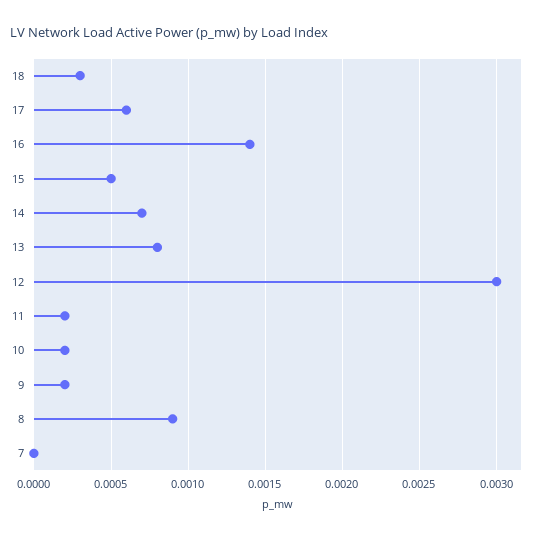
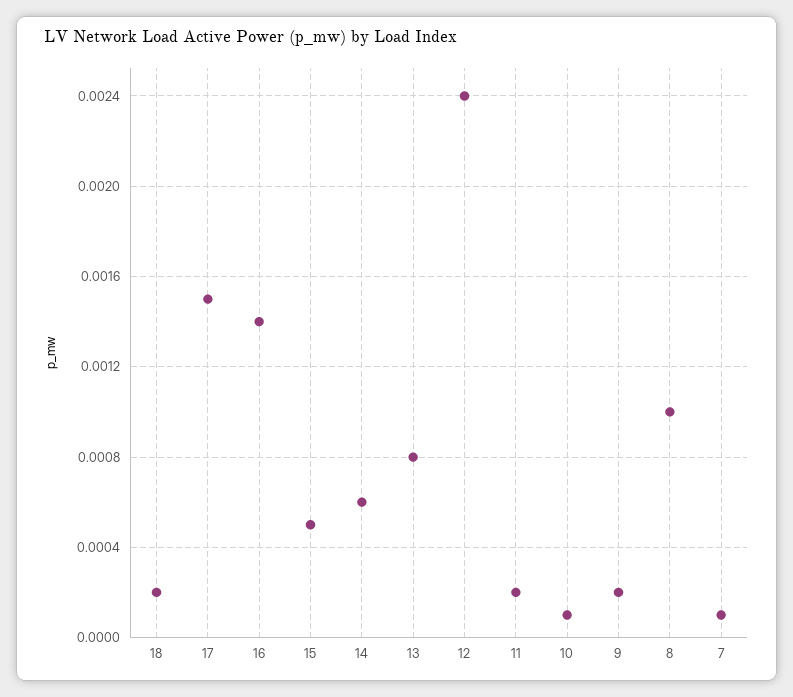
  {
-   "18": 0.0003,
+   "18": 0.0002,
-   "17": 0.0006,
+   "17": 0.0015,
    "16": 0.0014,
    "15": 0.0005,
-   "14": 0.0007,
+   "14": 0.0006,
    "13": 0.0008,
-   "12": 0.003,
+   "12": 0.0024,
    "11": 0.0002,
-   "10": 0.0002,
+   "10": 0.0001,
    "9": 0.0002,
-   "8": 0.0009,
+   "8": 0.001,
-   "7": 0
+   "7": 0.0001
  }

